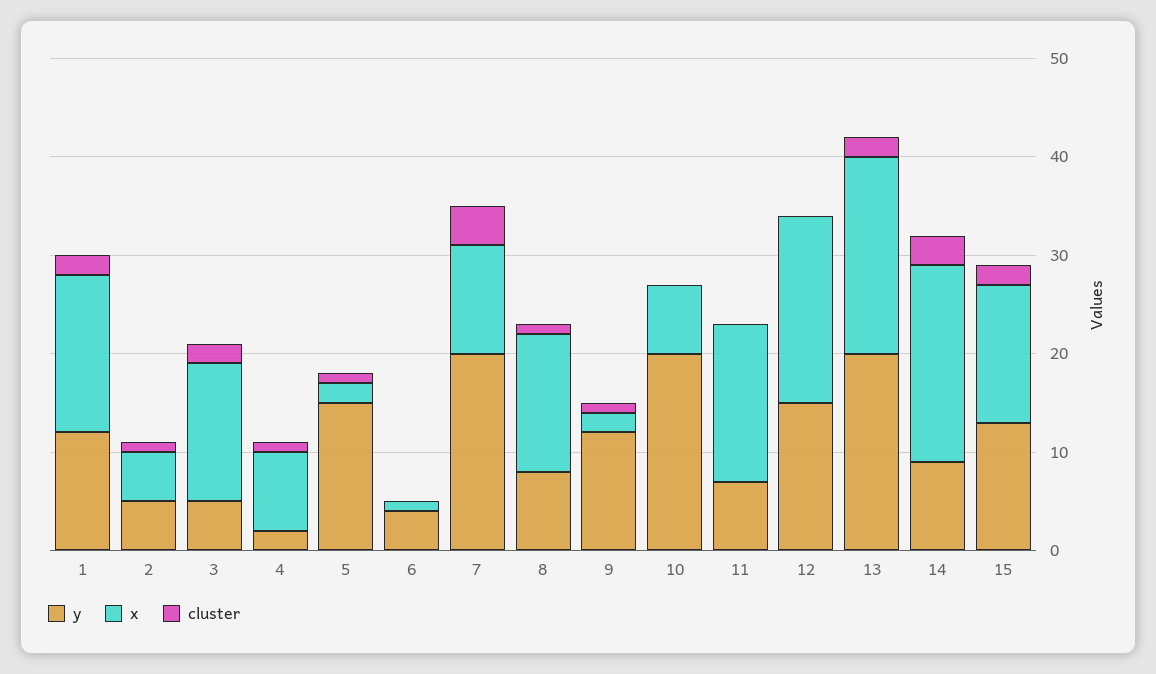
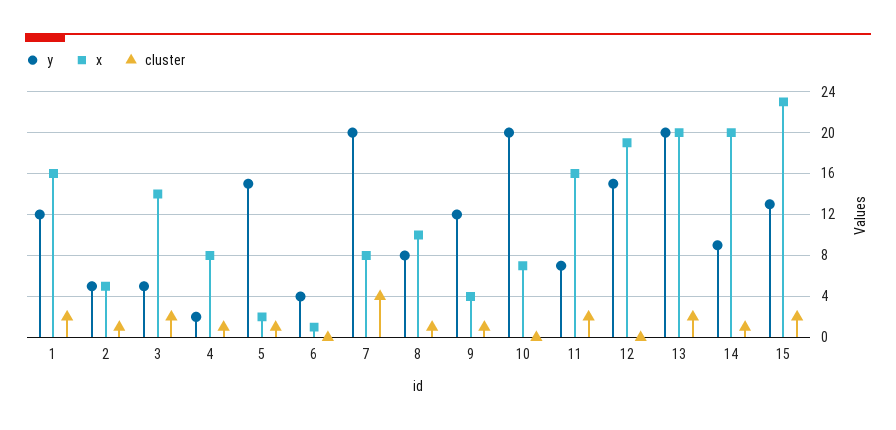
  {
    "y": {
      "1": 12,
      "2": 5,
      "3": 5,
      "4": 2,
      "5": 15,
      "6": 4,
      "7": 20,
      "8": 8,
      "9": 12,
      "10": 20,
      "11": 7,
      "12": 15,
      "13": 20,
      "14": 9,
      "15": 13
    },
    "x": {
      "1": 16,
      "2": 5,
      "3": 14,
      "4": 8,
      "5": 2,
      "6": 1,
-     "7": 11,
+     "7": 8,
-     "8": 14,
+     "8": 10,
-     "9": 2,
+     "9": 4,
      "10": 7,
      "11": 16,
      "12": 19,
      "13": 20,
      "14": 20,
-     "15": 14
+     "15": 23
    },
    "cluster": {
      "1": 2,
      "2": 1,
      "3": 2,
      "4": 1,
      "5": 1,
      "6": 0,
      "7": 4,
      "8": 1,
      "9": 1,
      "10": 0,
-     "11": 0,
+     "11": 2,
      "12": 0,
      "13": 2,
-     "14": 3,
+     "14": 1,
      "15": 2
    }
  }

